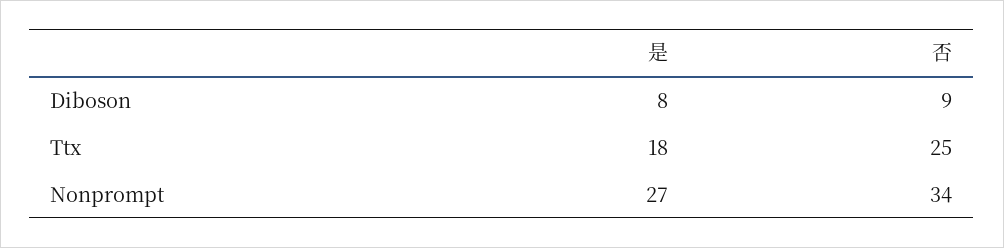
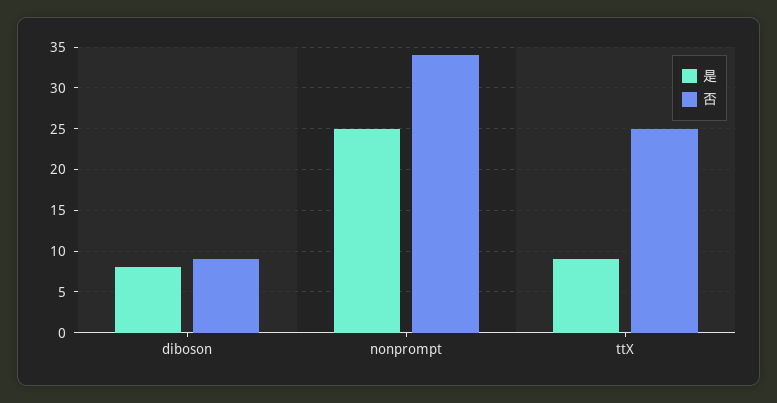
  {
    "是": {
      "Diboson": 8,
-     "Ttx": 18,
+     "Ttx": 9,
-     "Nonprompt": 27
+     "Nonprompt": 25
    },
    "否": {
      "Diboson": 9,
      "Ttx": 25,
      "Nonprompt": 34
    }
  }

